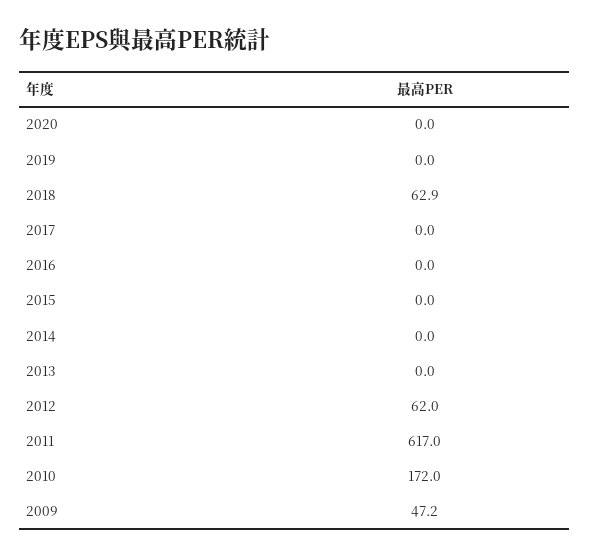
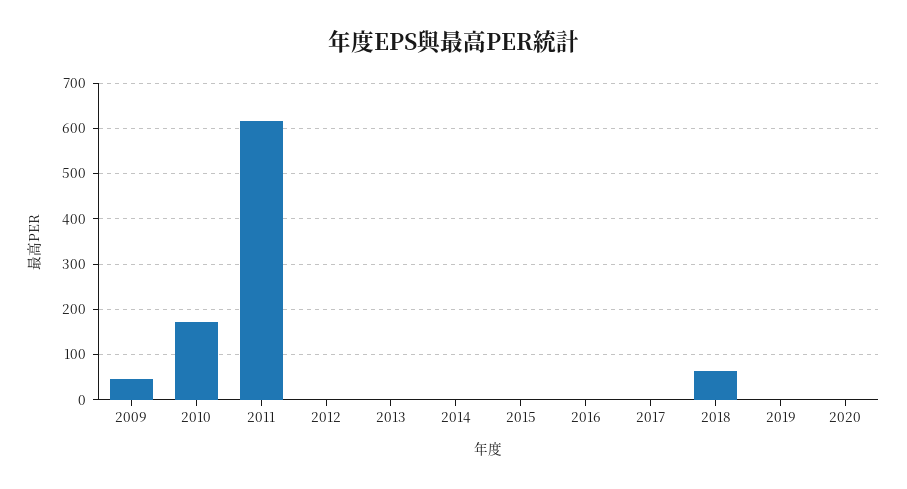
  {
    "2020": 0,
    "2019": 0,
    "2018": 62.9,
    "2017": 0,
    "2016": 0,
    "2015": 0,
    "2014": 0,
    "2013": 0,
-   "2012": 62,
+   "2012": 0,
    "2011": 617,
    "2010": 172,
    "2009": 47.2
  }

